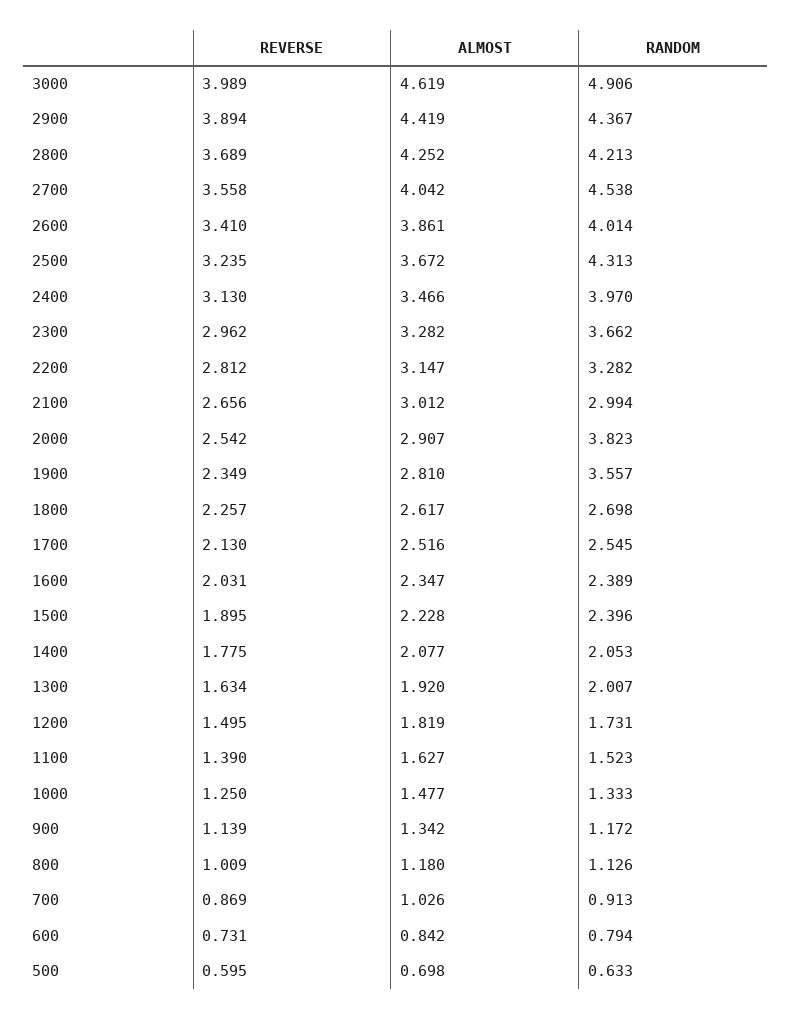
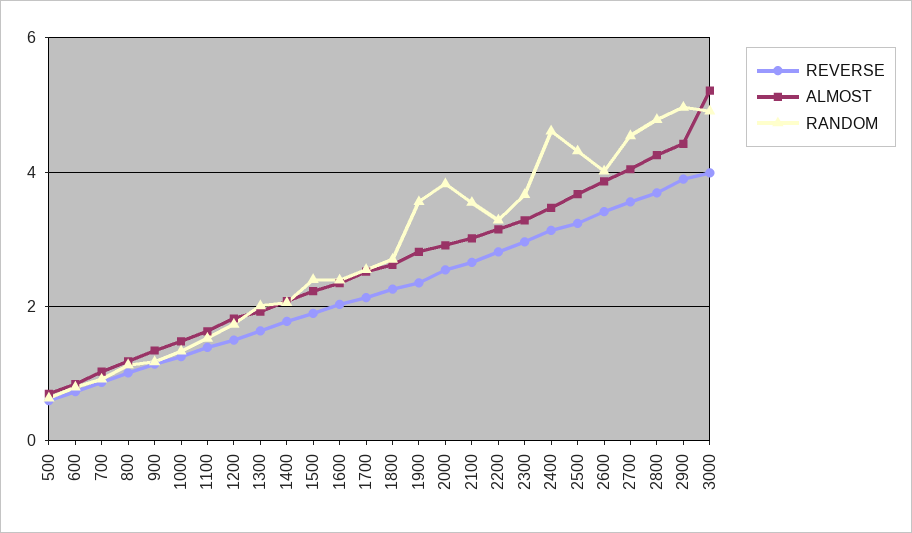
  {
    "REVERSE": {
      "3000": 3.989,
      "2900": 3.894,
      "2800": 3.689,
      "2700": 3.558,
      "2600": 3.41,
      "2500": 3.235,
      "2400": 3.13,
      "2300": 2.962,
      "2200": 2.812,
      "2100": 2.656,
      "2000": 2.542,
      "1900": 2.349,
      "1800": 2.257,
      "1700": 2.13,
      "1600": 2.031,
      "1500": 1.895,
      "1400": 1.775,
      "1300": 1.634,
      "1200": 1.495,
      "1100": 1.39,
      "1000": 1.25,
      "900": 1.139,
      "800": 1.009,
      "700": 0.869,
      "600": 0.731,
      "500": 0.595
    },
    "ALMOST": {
-     "3000": 4.619,
+     "3000": 5.2,
      "2900": 4.419,
      "2800": 4.252,
      "2700": 4.042,
      "2600": 3.861,
      "2500": 3.672,
      "2400": 3.466,
      "2300": 3.282,
      "2200": 3.147,
      "2100": 3.012,
      "2000": 2.907,
      "1900": 2.81,
      "1800": 2.617,
      "1700": 2.516,
      "1600": 2.347,
      "1500": 2.228,
      "1400": 2.077,
      "1300": 1.92,
      "1200": 1.819,
      "1100": 1.627,
      "1000": 1.477,
      "900": 1.342,
      "800": 1.18,
      "700": 1.026,
      "600": 0.842,
      "500": 0.698
    },
    "RANDOM": {
      "3000": 4.906,
-     "2900": 4.367,
+     "2900": 5,
-     "2800": 4.213,
+     "2800": 4.8,
      "2700": 4.538,
      "2600": 4.014,
      "2500": 4.313,
-     "2400": 3.97,
+     "2400": 4.6,
      "2300": 3.662,
      "2200": 3.282,
-     "2100": 2.994,
+     "2100": 3.6,
      "2000": 3.823,
      "1900": 3.557,
      "1800": 2.698,
      "1700": 2.545,
      "1600": 2.389,
      "1500": 2.396,
      "1400": 2.053,
      "1300": 2.007,
      "1200": 1.731,
      "1100": 1.523,
      "1000": 1.333,
      "900": 1.172,
      "800": 1.126,
      "700": 0.913,
      "600": 0.794,
      "500": 0.633
    }
  }

